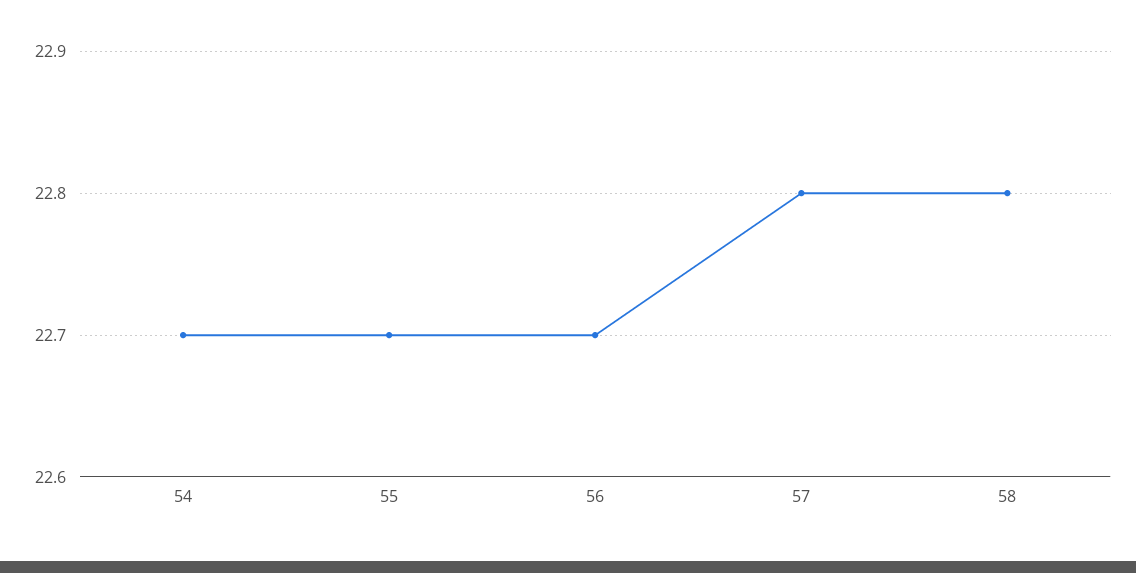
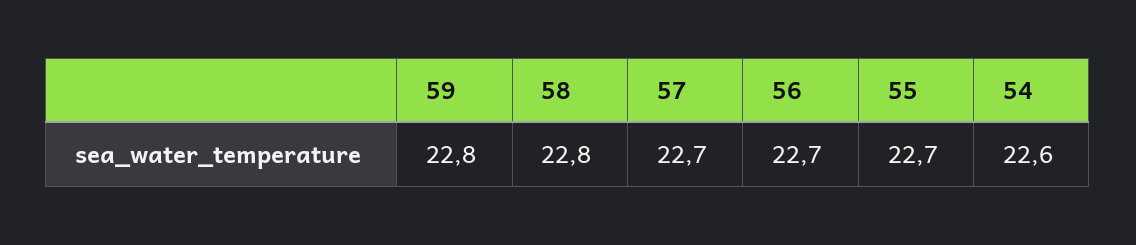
  {
-   "54": 22.7,
+   "54": 22.6,
    "55": 22.7,
    "56": 22.7,
-   "57": 22.8,
+   "57": 22.7,
-   "58": 22.8
+   "58": 22.8,
+   "59": 22.8
  }

